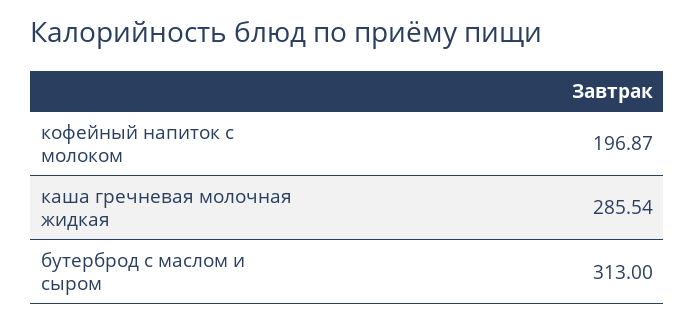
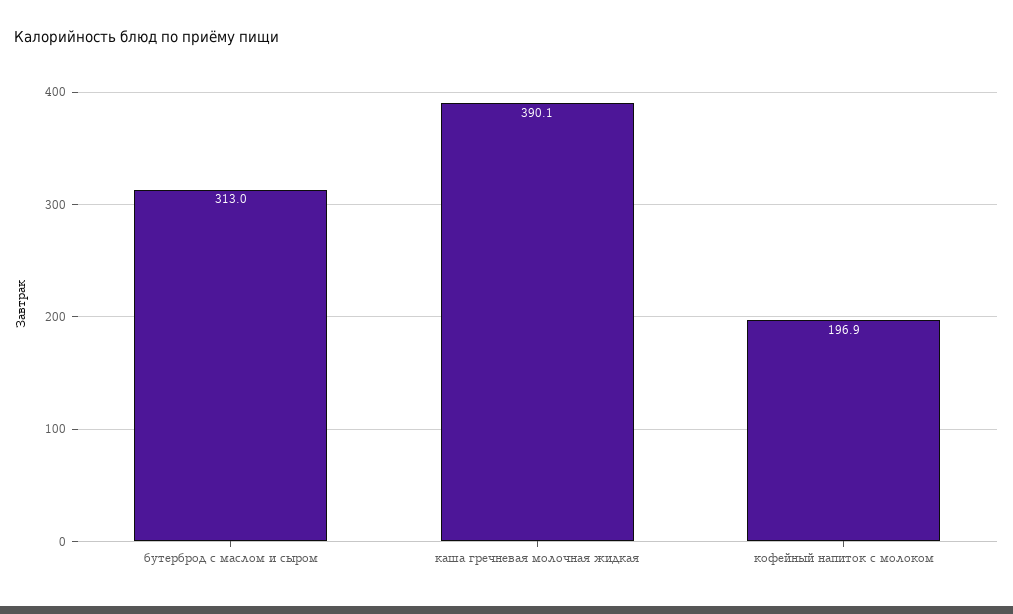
  {
    "кофейный напиток с молоком": 196.87,
-   "каша гречневая молочная жидкая": 285.54,
+   "каша гречневая молочная жидкая": 390.1,
    "бутерброд с маслом и сыром": 313
  }

